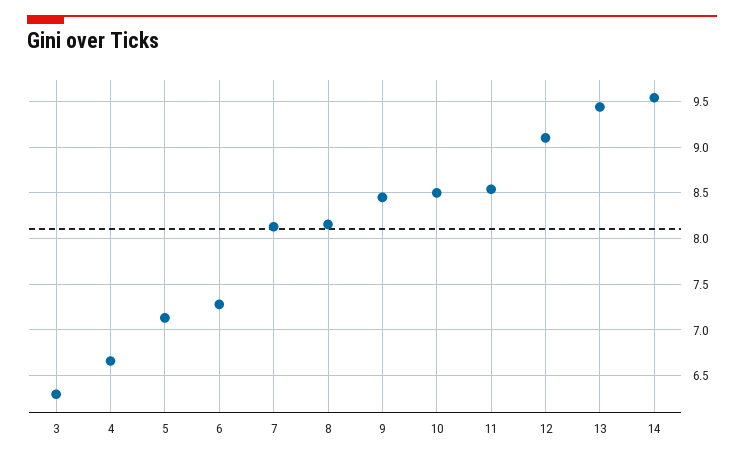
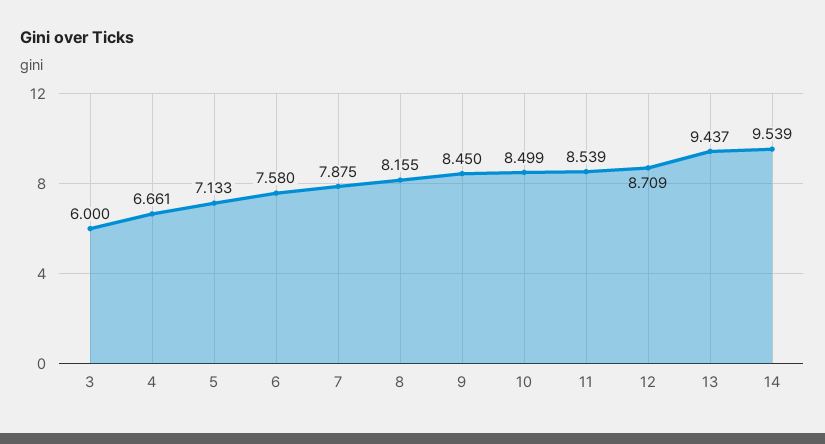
  {
-   "3": 6.3,
+   "3": 6,
    "4": 6.661,
    "5": 7.133,
-   "6": 7.3,
+   "6": 7.58,
-   "7": 8.1,
+   "7": 7.875,
    "8": 8.155,
    "9": 8.45,
    "10": 8.499,
    "11": 8.539,
-   "12": 9.1,
+   "12": 8.709,
    "13": 9.437,
    "14": 9.539
  }

